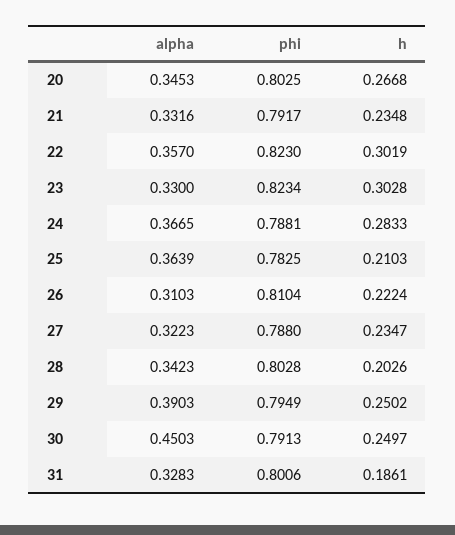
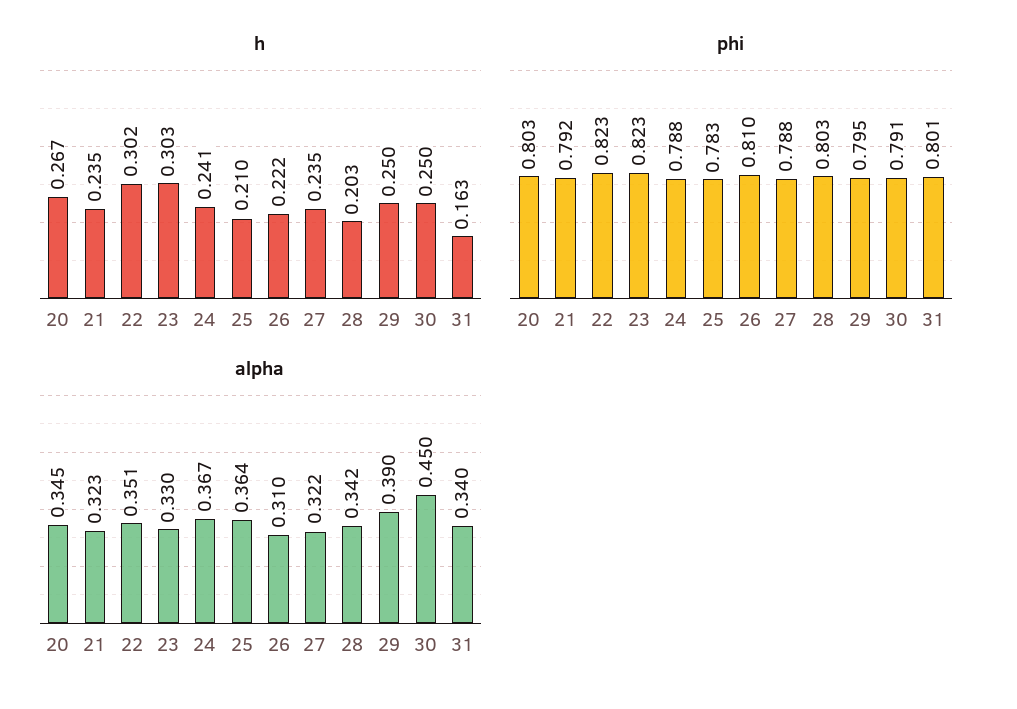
  {
    "alpha": {
      "20": 0.3453,
-     "21": 0.3316,
+     "21": 0.323,
-     "22": 0.357,
+     "22": 0.351,
      "23": 0.33,
      "24": 0.3665,
      "25": 0.3639,
      "26": 0.3103,
      "27": 0.3223,
      "28": 0.3423,
      "29": 0.3903,
      "30": 0.4503,
-     "31": 0.3283
+     "31": 0.34
    },
    "phi": {
      "20": 0.8025,
      "21": 0.7917,
      "22": 0.823,
      "23": 0.8234,
      "24": 0.7881,
      "25": 0.7825,
      "26": 0.8104,
      "27": 0.788,
      "28": 0.8028,
      "29": 0.7949,
      "30": 0.7913,
      "31": 0.8006
    },
    "h": {
      "20": 0.2668,
      "21": 0.2348,
      "22": 0.3019,
      "23": 0.3028,
-     "24": 0.2833,
+     "24": 0.241,
      "25": 0.2103,
      "26": 0.2224,
      "27": 0.2347,
      "28": 0.2026,
      "29": 0.2502,
      "30": 0.2497,
-     "31": 0.1861
+     "31": 0.163
    }
  }

